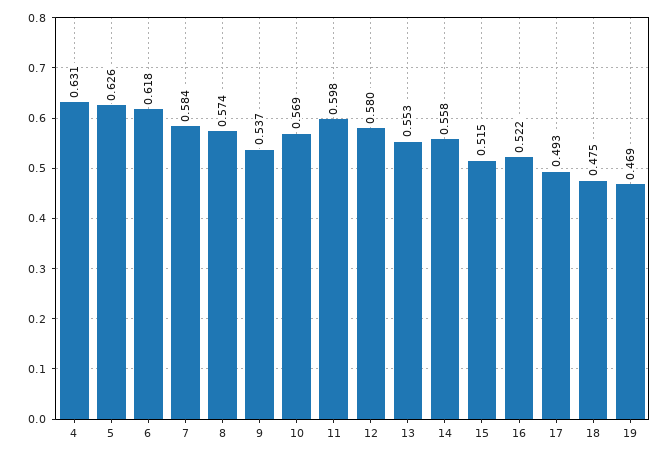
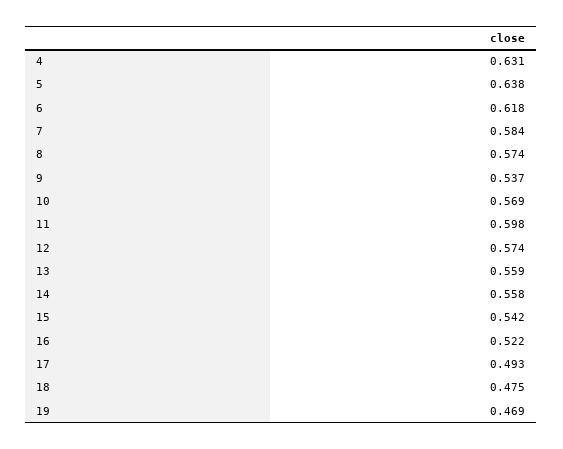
  {
    "4": 0.631,
-   "5": 0.626,
+   "5": 0.638,
    "6": 0.618,
    "7": 0.584,
    "8": 0.574,
    "9": 0.537,
    "10": 0.569,
    "11": 0.598,
-   "12": 0.58,
+   "12": 0.574,
-   "13": 0.553,
+   "13": 0.559,
    "14": 0.558,
-   "15": 0.515,
+   "15": 0.542,
    "16": 0.522,
    "17": 0.493,
    "18": 0.475,
    "19": 0.469
  }

